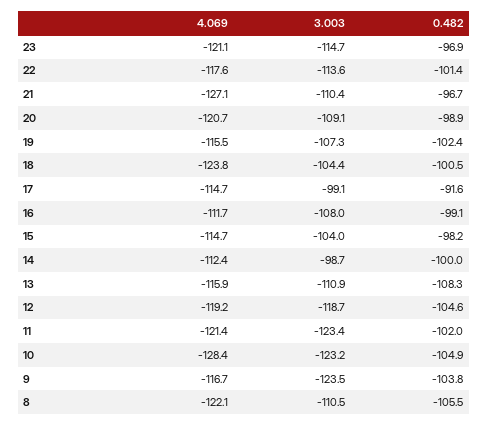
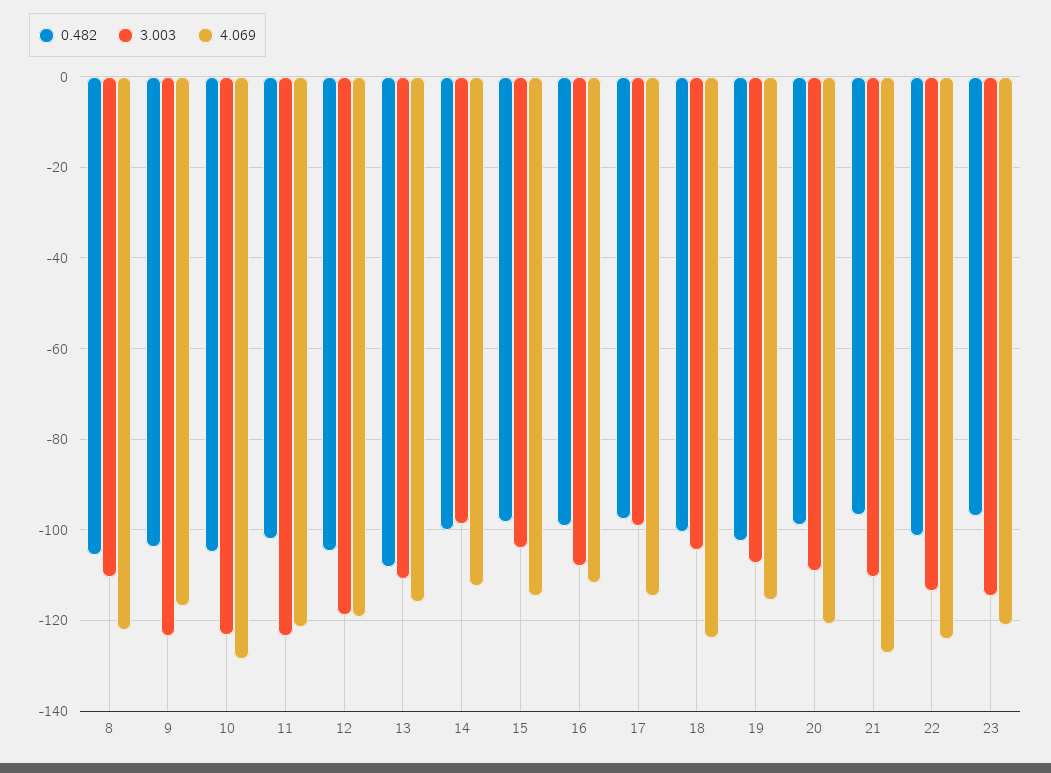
  {
    "4.069": {
      "23": -121.1,
-     "22": -117.6,
+     "22": -124,
      "21": -127.1,
      "20": -120.7,
      "19": -115.5,
      "18": -123.8,
      "17": -114.7,
      "16": -111.7,
      "15": -114.7,
      "14": -112.4,
      "13": -115.9,
      "12": -119.2,
      "11": -121.4,
      "10": -128.4,
      "9": -116.7,
      "8": -122.1
    },
    "3.003": {
      "23": -114.7,
      "22": -113.6,
      "21": -110.4,
      "20": -109.1,
      "19": -107.3,
      "18": -104.4,
      "17": -99.1,
      "16": -108,
      "15": -104,
      "14": -98.7,
      "13": -110.9,
      "12": -118.7,
      "11": -123.4,
      "10": -123.2,
      "9": -123.5,
      "8": -110.5
    },
    "0.482": {
      "23": -96.9,
      "22": -101.4,
      "21": -96.7,
      "20": -98.9,
      "19": -102.4,
      "18": -100.5,
-     "17": -91.6,
+     "17": -98,
      "16": -99.1,
      "15": -98.2,
      "14": -100,
      "13": -108.3,
      "12": -104.6,
      "11": -102,
      "10": -104.9,
      "9": -103.8,
      "8": -105.5
    }
  }

